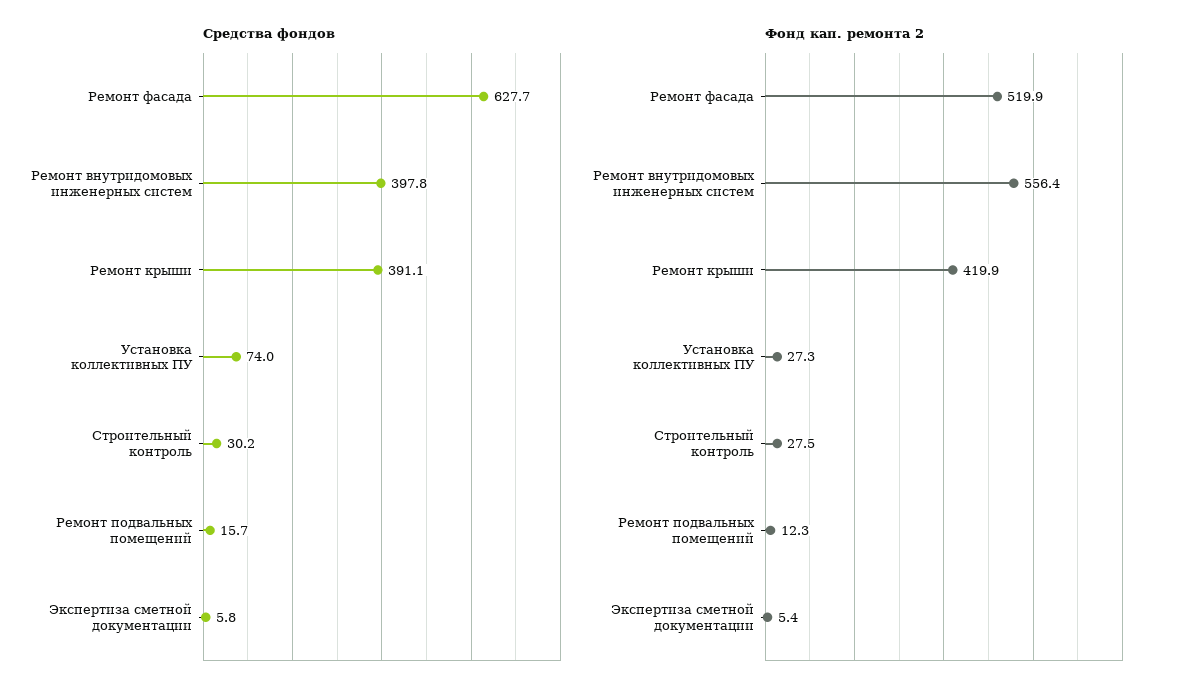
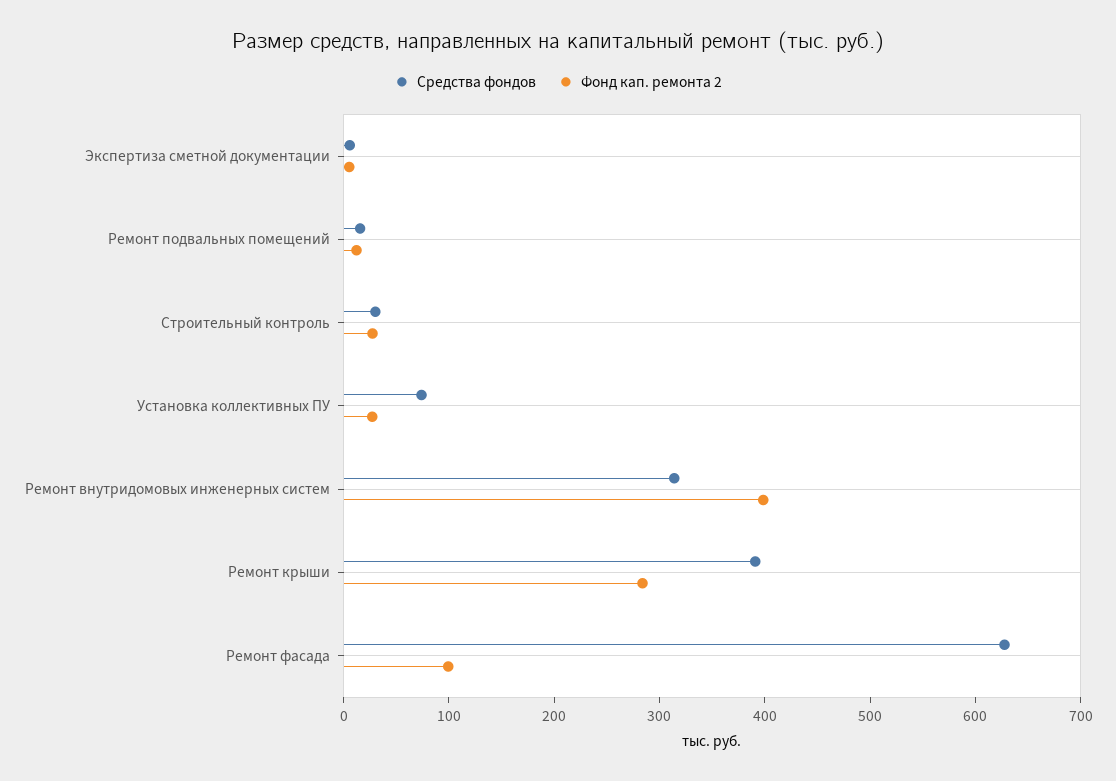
  {
    "Средства фондов": {
      "Ремонт фасада": 627.7,
-     "Ремонт внутридомовых инженерных систем": 397.8,
+     "Ремонт внутридомовых инженерных систем": 320,
      "Ремонт крыши": 391.1,
      "Установка коллективных ПУ": 74,
      "Строительный контроль": 30.2,
      "Ремонт подвальных помещений": 15.7,
      "Экспертиза сметной документации": 5.8
    },
    "Фонд кап. ремонта 2": {
-     "Ремонт фасада": 519.9,
+     "Ремонт фасада": 100,
-     "Ремонт внутридомовых инженерных систем": 556.4,
+     "Ремонт внутридомовых инженерных систем": 400,
-     "Ремонт крыши": 419.9,
+     "Ремонт крыши": 280,
      "Установка коллективных ПУ": 27.3,
      "Строительный контроль": 27.5,
      "Ремонт подвальных помещений": 12.3,
      "Экспертиза сметной документации": 5.4
    }
  }

